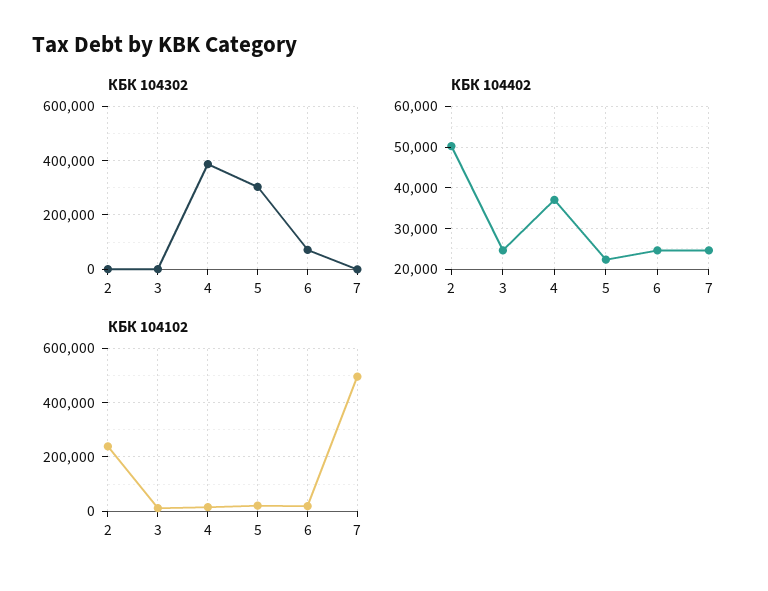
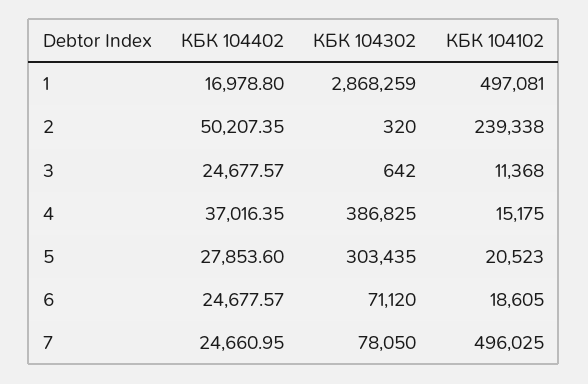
  {
    "КБК 104302": {
      "2": 320,
      "3": 642,
      "4": 386825,
      "5": 303435,
      "6": 71120,
-     "7": 0
+     "7": 78050,
+     "1": 2868259
    },
    "КБК 104402": {
      "2": 50207.35,
      "3": 24677.57,
      "4": 37016.35,
-     "5": 22000,
+     "5": 27853.6,
      "6": 24677.57,
-     "7": 24660.95
+     "7": 24660.95,
+     "1": 16978.8
    },
    "КБК 104102": {
      "2": 239338,
      "3": 11368,
      "4": 15175,
      "5": 20523,
      "6": 18605,
-     "7": 496025
+     "7": 496025,
+     "1": 497081
    }
  }

